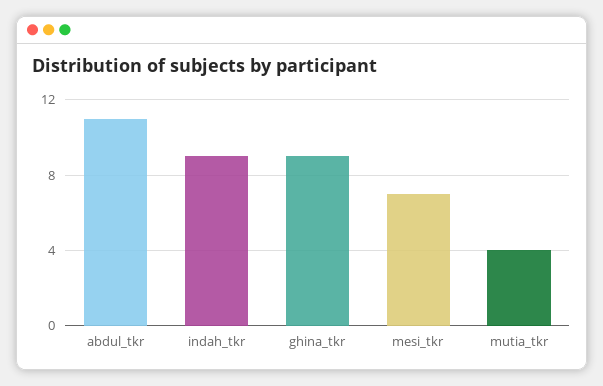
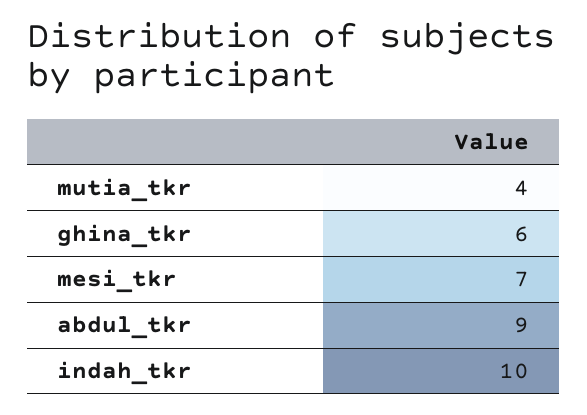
  {
-   "abdul_tkr": 11,
+   "abdul_tkr": 9,
-   "indah_tkr": 9,
+   "indah_tkr": 10,
-   "ghina_tkr": 9,
+   "ghina_tkr": 6,
    "mesi_tkr": 7,
    "mutia_tkr": 4
  }

